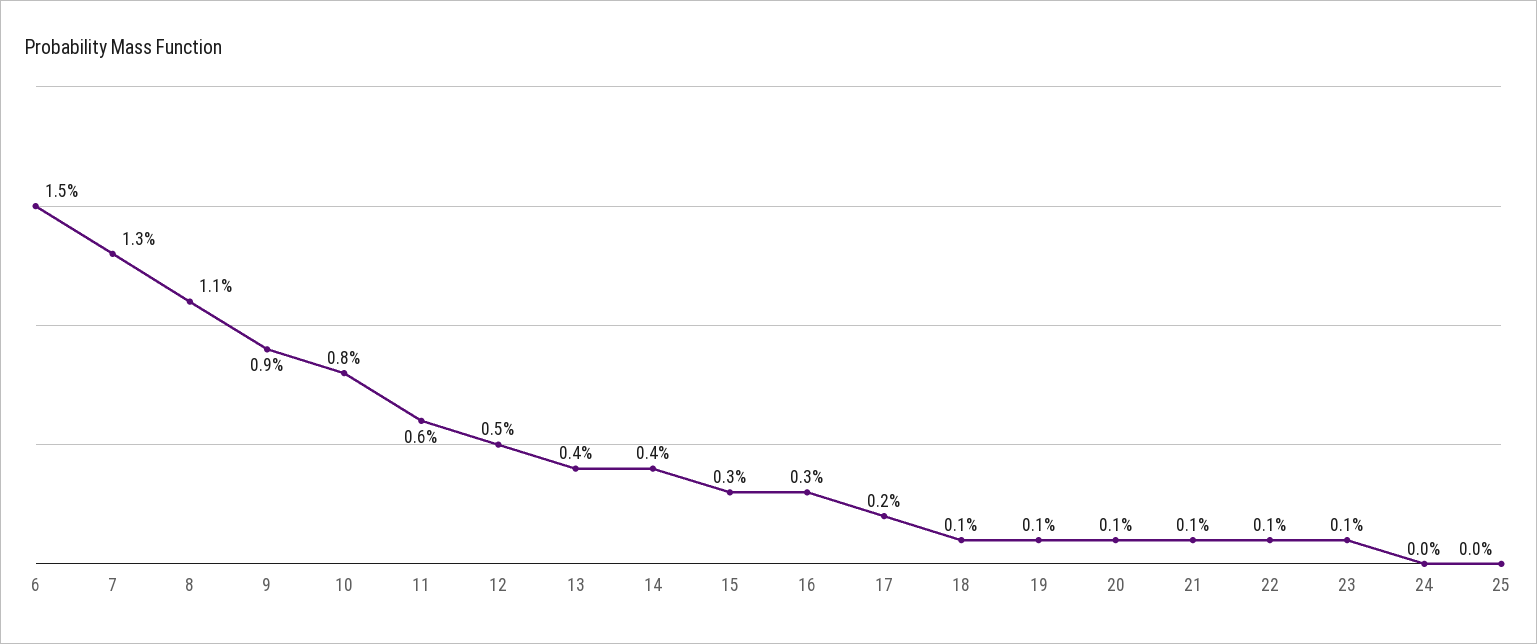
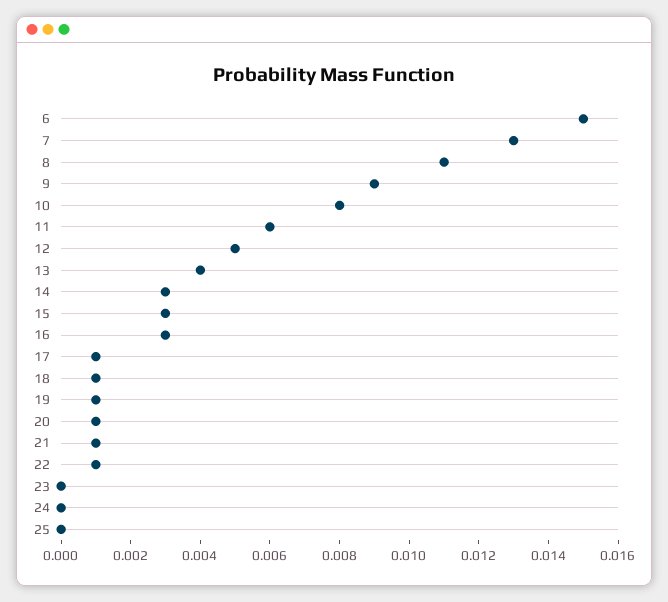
  {
    "6": 0.015,
    "7": 0.013,
    "8": 0.011,
    "9": 0.009,
    "10": 0.008,
    "11": 0.006,
    "12": 0.005,
    "13": 0.004,
-   "14": 0.004,
+   "14": 0.003,
    "15": 0.003,
    "16": 0.003,
-   "17": 0.002,
+   "17": 0.001,
    "18": 0.001,
    "19": 0.001,
    "20": 0.001,
    "21": 0.001,
    "22": 0.001,
-   "23": 0.001,
+   "23": 0,
    "24": 0,
    "25": 0
  }

